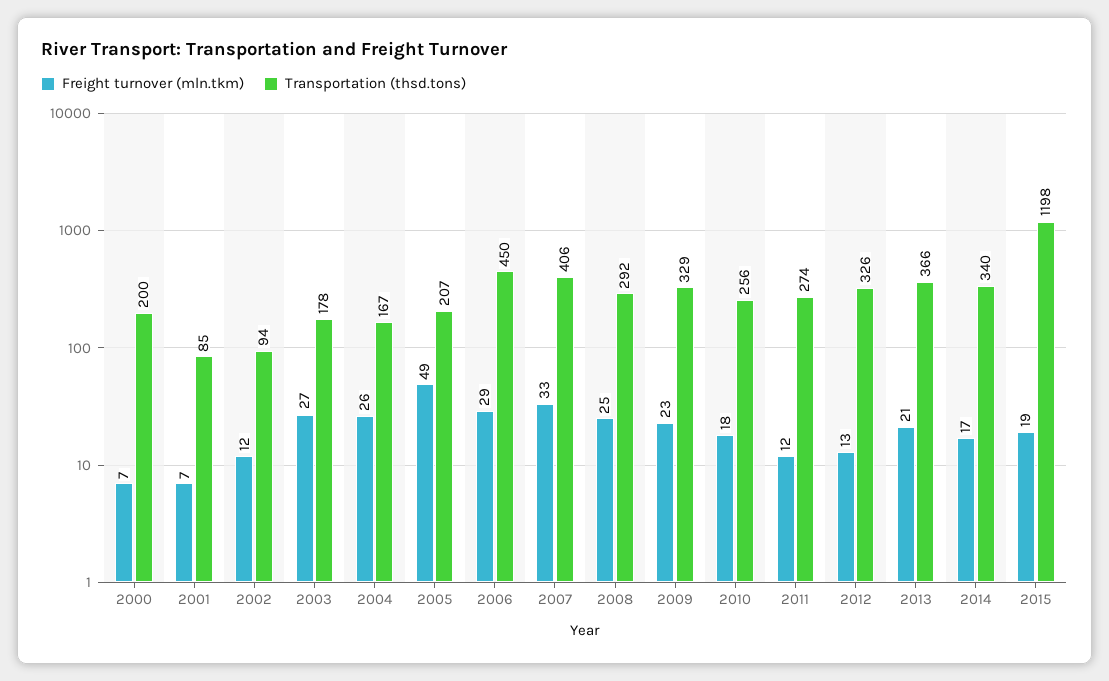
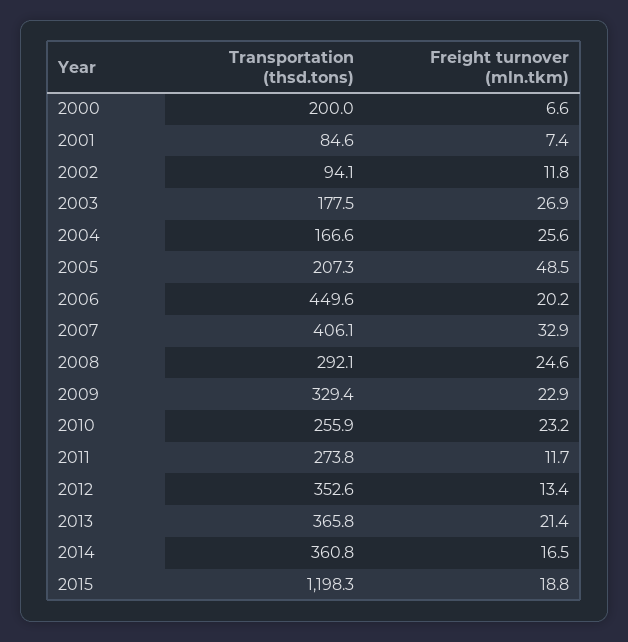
  {
    "Freight turnover (mln.tkm)": {
      "2000": 6.6,
      "2001": 7.4,
      "2002": 11.8,
      "2003": 26.9,
      "2004": 25.6,
      "2005": 48.5,
-     "2006": 29,
+     "2006": 20.2,
      "2007": 32.9,
      "2008": 24.6,
      "2009": 22.9,
-     "2010": 18,
+     "2010": 23.2,
      "2011": 11.7,
      "2012": 13.4,
      "2013": 21.4,
      "2014": 16.5,
      "2015": 18.8
    },
    "Transportation (thsd.tons)": {
      "2000": 200,
      "2001": 84.6,
      "2002": 94.1,
      "2003": 177.5,
      "2004": 166.6,
      "2005": 207.3,
      "2006": 449.6,
      "2007": 406.1,
      "2008": 292.1,
      "2009": 329.4,
      "2010": 255.9,
      "2011": 273.8,
-     "2012": 326,
+     "2012": 352.6,
      "2013": 365.8,
-     "2014": 340,
+     "2014": 360.8,
      "2015": 1198.3
    }
  }

